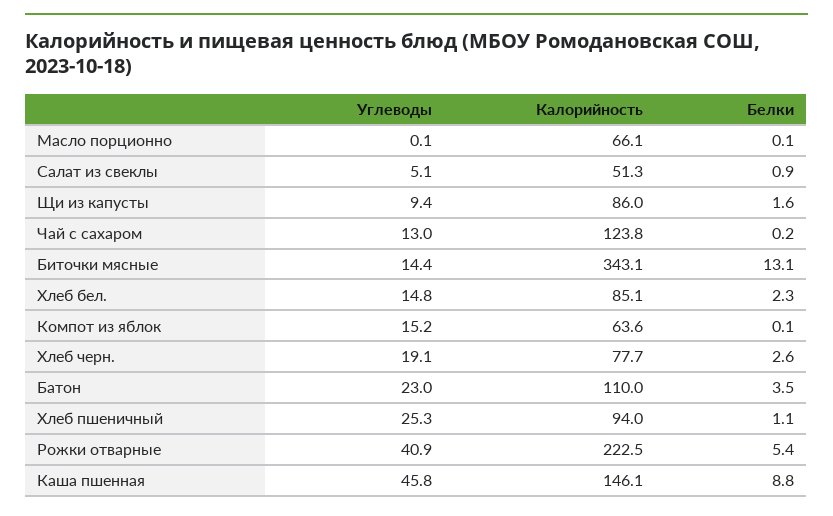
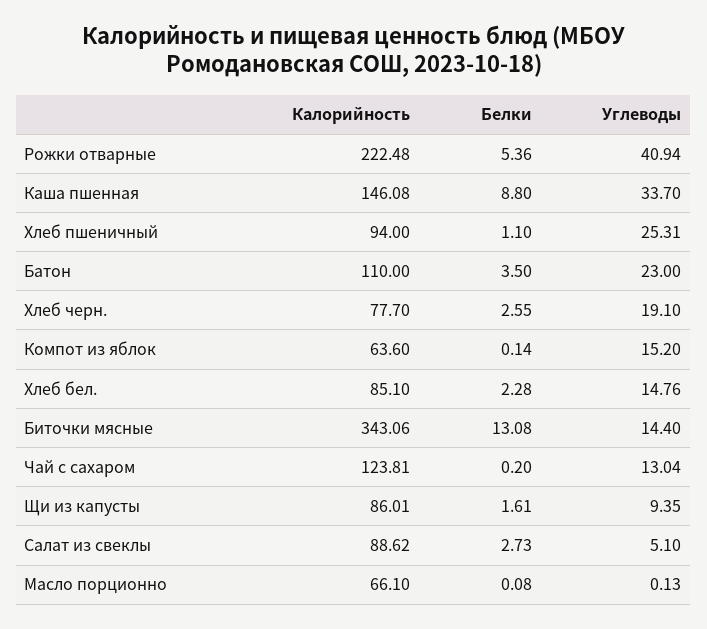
  {
    "Углеводы": {
      "Масло порционно": 0.13,
      "Салат из свеклы": 5.1,
      "Щи из капусты": 9.35,
      "Чай с сахаром": 13.04,
      "Биточки мясные": 14.4,
      "Хлеб бел.": 14.76,
      "Компот из яблок": 15.2,
      "Хлеб черн.": 19.1,
      "Батон": 23,
      "Хлеб пшеничный": 25.31,
      "Рожки отварные": 40.94,
-     "Каша пшенная": 45.8
+     "Каша пшенная": 33.7
    },
    "Калорийность": {
      "Масло порционно": 66.1,
-     "Салат из свеклы": 51.3,
+     "Салат из свеклы": 88.62,
      "Щи из капусты": 86.01,
      "Чай с сахаром": 123.81,
      "Биточки мясные": 343.06,
      "Хлеб бел.": 85.1,
      "Компот из яблок": 63.6,
      "Хлеб черн.": 77.7,
      "Батон": 110,
      "Хлеб пшеничный": 94,
      "Рожки отварные": 222.48,
      "Каша пшенная": 146.08
    },
    "Белки": {
      "Масло порционно": 0.08,
-     "Салат из свеклы": 0.9,
+     "Салат из свеклы": 2.73,
      "Щи из капусты": 1.61,
      "Чай с сахаром": 0.2,
      "Биточки мясные": 13.08,
      "Хлеб бел.": 2.28,
      "Компот из яблок": 0.14,
      "Хлеб черн.": 2.55,
      "Батон": 3.5,
      "Хлеб пшеничный": 1.1,
      "Рожки отварные": 5.36,
      "Каша пшенная": 8.8
    }
  }

